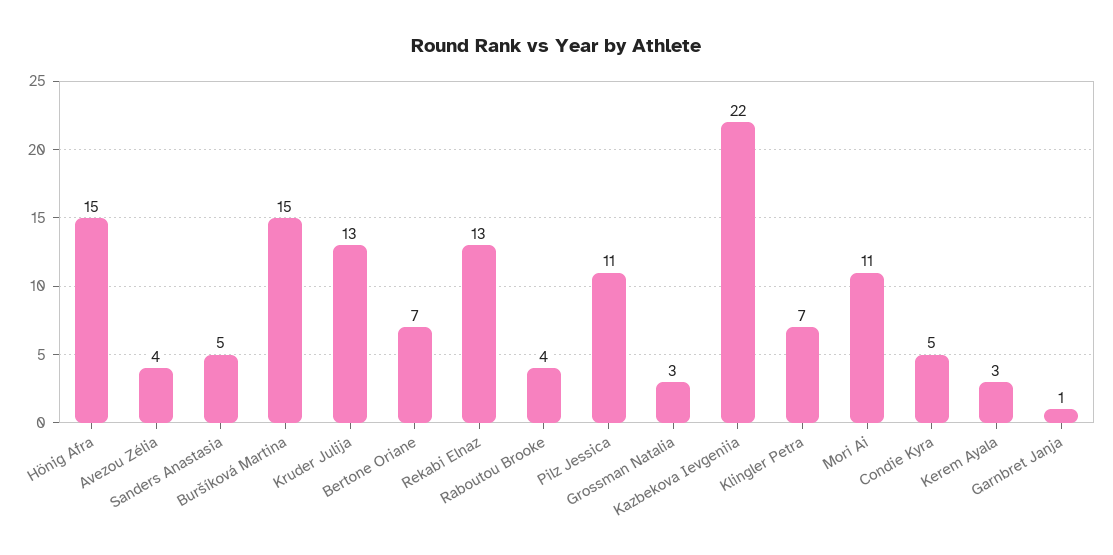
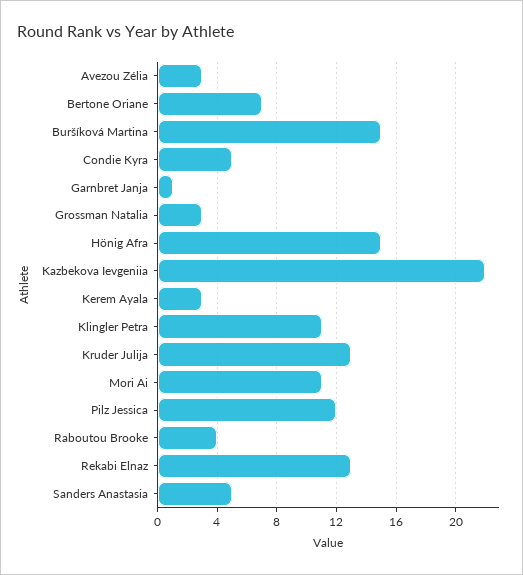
  {
    "Hönig Afra": 15,
-   "Avezou Zélia": 4,
+   "Avezou Zélia": 3,
    "Sanders Anastasia": 5,
    "Buršíková Martina": 15,
    "Kruder Julija": 13,
    "Bertone Oriane": 7,
    "Rekabi Elnaz": 13,
    "Raboutou Brooke": 4,
-   "Pilz Jessica": 11,
+   "Pilz Jessica": 12,
    "Grossman Natalia": 3,
    "Kazbekova Ievgeniia": 22,
-   "Klingler Petra": 7,
+   "Klingler Petra": 11,
    "Mori Ai": 11,
    "Condie Kyra": 5,
    "Kerem Ayala": 3,
    "Garnbret Janja": 1
  }

